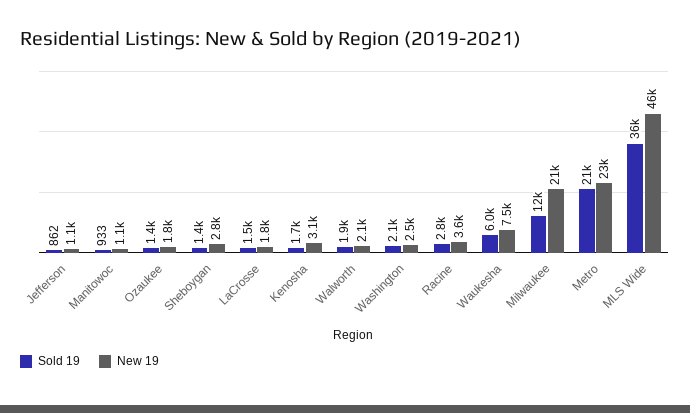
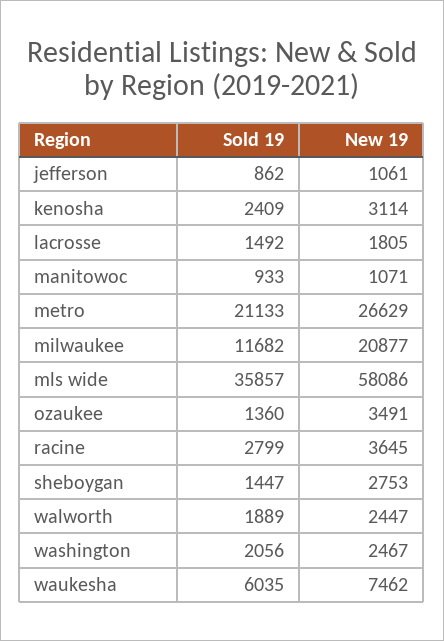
  {
    "Sold 19": {
      "Jefferson": 862,
      "Manitowoc": 933,
      "Ozaukee": 1360,
      "Sheboygan": 1447,
      "LaCrosse": 1492,
-     "Kenosha": 1700,
+     "Kenosha": 2409,
      "Walworth": 1889,
      "Washington": 2056,
      "Racine": 2799,
      "Waukesha": 6035,
      "Milwaukee": 11682,
      "Metro": 21133,
      "MLS Wide": 35857
    },
    "New 19": {
      "Jefferson": 1061,
      "Manitowoc": 1071,
-     "Ozaukee": 1800,
+     "Ozaukee": 3491,
      "Sheboygan": 2753,
      "LaCrosse": 1805,
      "Kenosha": 3114,
-     "Walworth": 2100,
+     "Walworth": 2447,
      "Washington": 2467,
      "Racine": 3645,
      "Waukesha": 7462,
      "Milwaukee": 20877,
-     "Metro": 23000,
+     "Metro": 26629,
-     "MLS Wide": 46000
+     "MLS Wide": 58086
    }
  }

